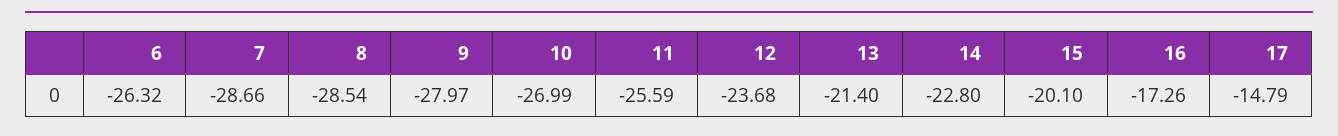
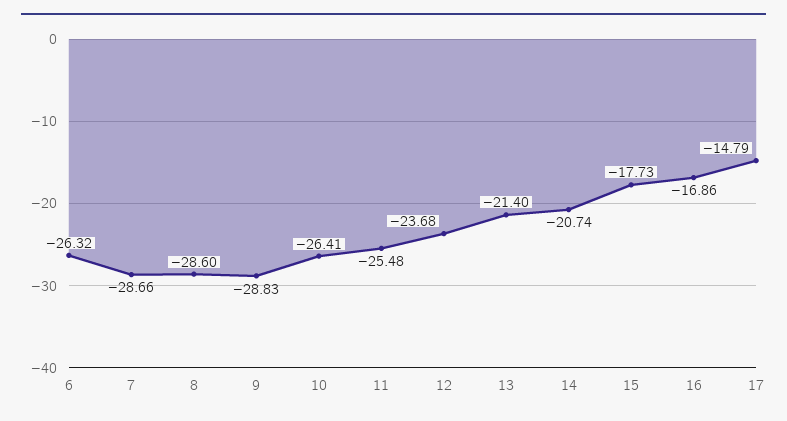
  {
    "6": -26.32,
    "7": -28.66,
-   "8": -28.54,
+   "8": -28.6,
-   "9": -27.97,
+   "9": -28.83,
-   "10": -26.99,
+   "10": -26.41,
-   "11": -25.59,
+   "11": -25.48,
    "12": -23.68,
    "13": -21.4,
-   "14": -22.8,
+   "14": -20.74,
-   "15": -20.1,
+   "15": -17.73,
-   "16": -17.26,
+   "16": -16.86,
    "17": -14.79
  }

